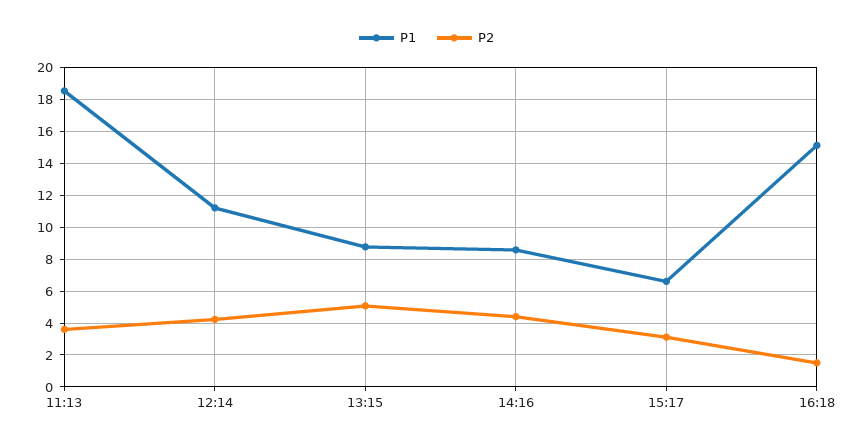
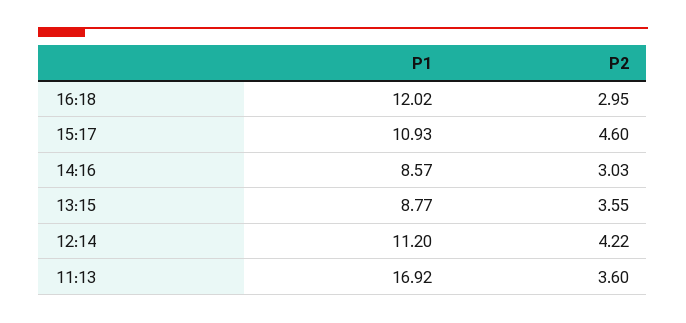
  {
    "P1": {
-     "11:13": 18.5,
+     "11:13": 16.92,
      "12:14": 11.2,
      "13:15": 8.77,
      "14:16": 8.57,
-     "15:17": 6.5,
+     "15:17": 10.93,
-     "16:18": 15
+     "16:18": 12.02
    },
    "P2": {
      "11:13": 3.6,
      "12:14": 4.22,
-     "13:15": 5,
+     "13:15": 3.55,
-     "14:16": 4.5,
+     "14:16": 3.03,
-     "15:17": 3,
+     "15:17": 4.6,
-     "16:18": 1.5
+     "16:18": 2.95
    }
  }

